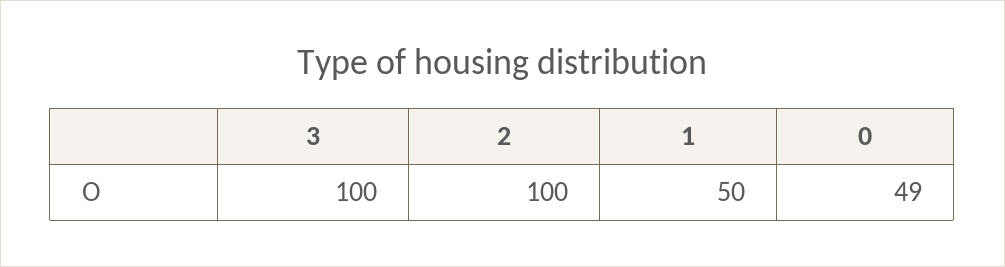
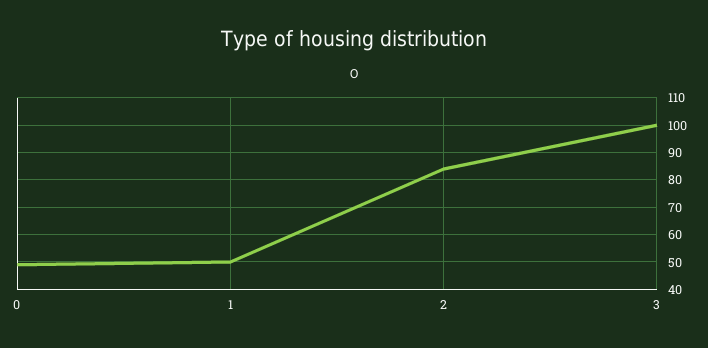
  {
    "3": 100,
-   "2": 100,
+   "2": 85,
    "1": 50,
    "0": 49
  }

